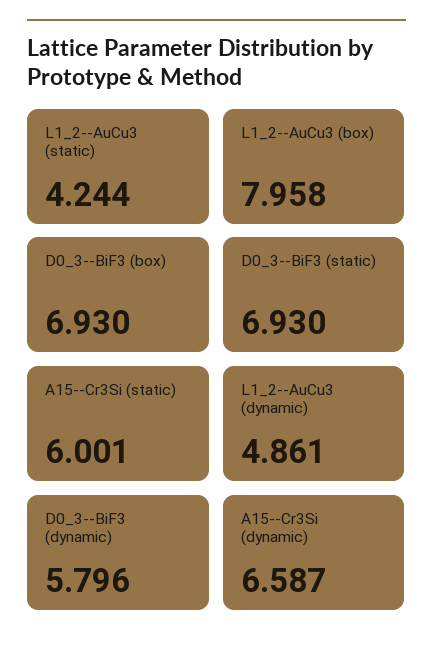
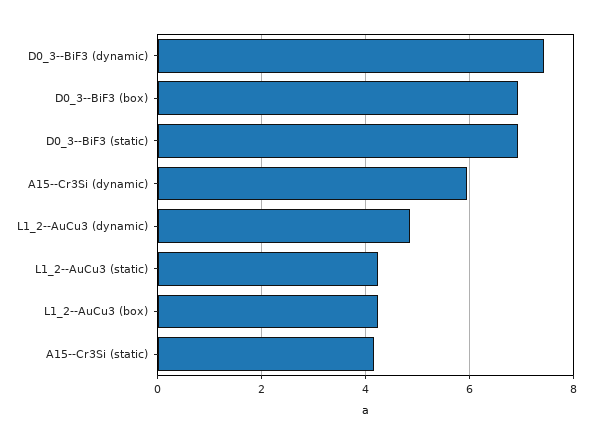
  {
    "L1_2--AuCu3 (static)": 4.244,
-   "L1_2--AuCu3 (box)": 7.958,
+   "L1_2--AuCu3 (box)": 4.2,
    "D0_3--BiF3 (box)": 6.93,
    "D0_3--BiF3 (static)": 6.93,
-   "A15--Cr3Si (static)": 6.001,
+   "A15--Cr3Si (static)": 4.2,
    "L1_2--AuCu3 (dynamic)": 4.861,
-   "D0_3--BiF3 (dynamic)": 5.796,
+   "D0_3--BiF3 (dynamic)": 7.4,
-   "A15--Cr3Si (dynamic)": 6.587
+   "A15--Cr3Si (dynamic)": 6
  }

